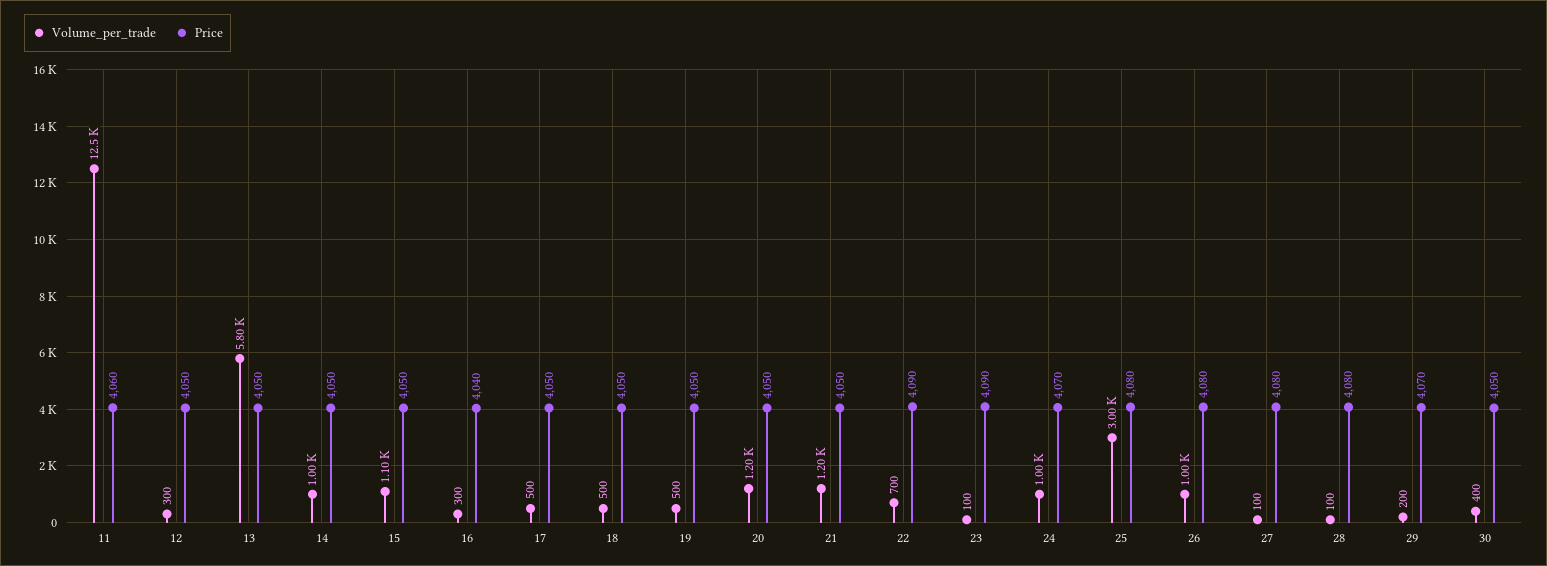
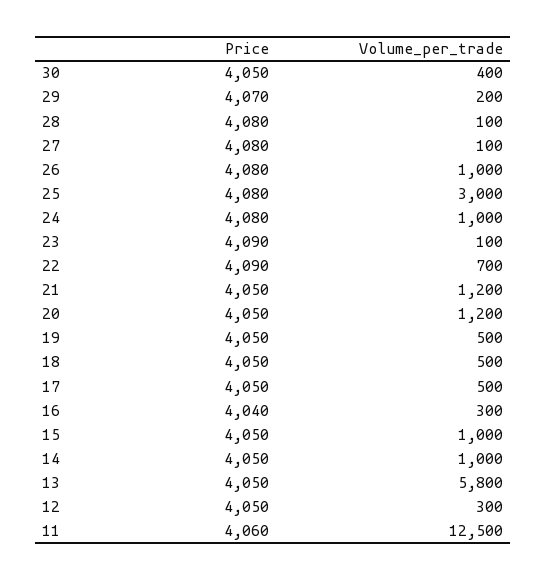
  {
    "Volume_per_trade": {
      "11": 12500,
      "12": 300,
      "13": 5800,
      "14": 1000,
-     "15": 1100,
+     "15": 1000,
      "16": 300,
      "17": 500,
      "18": 500,
      "19": 500,
      "20": 1200,
      "21": 1200,
      "22": 700,
      "23": 100,
      "24": 1000,
      "25": 3000,
      "26": 1000,
      "27": 100,
      "28": 100,
      "29": 200,
      "30": 400
    },
    "Price": {
      "11": 4060,
      "12": 4050,
      "13": 4050,
      "14": 4050,
      "15": 4050,
      "16": 4040,
      "17": 4050,
      "18": 4050,
      "19": 4050,
      "20": 4050,
      "21": 4050,
      "22": 4090,
      "23": 4090,
-     "24": 4070,
+     "24": 4080,
      "25": 4080,
      "26": 4080,
      "27": 4080,
      "28": 4080,
      "29": 4070,
      "30": 4050
    }
  }

